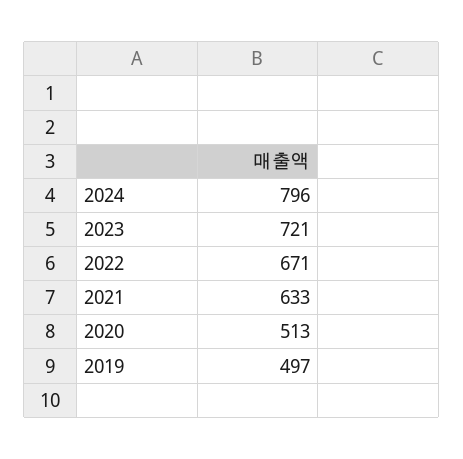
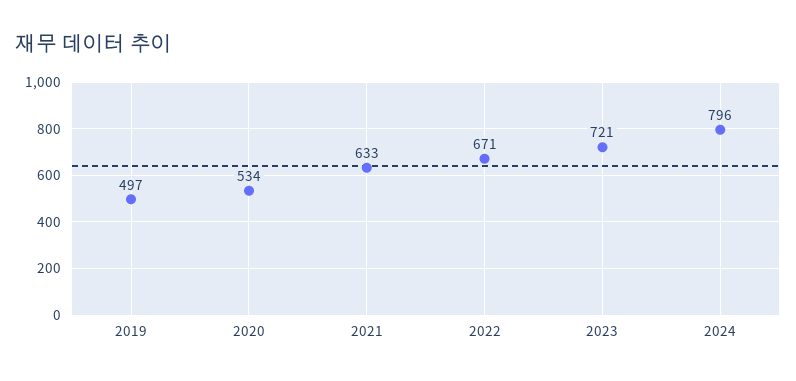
  {
    "2024": 796,
    "2023": 721,
    "2022": 671,
    "2021": 633,
-   "2020": 513,
+   "2020": 534,
    "2019": 497
  }

